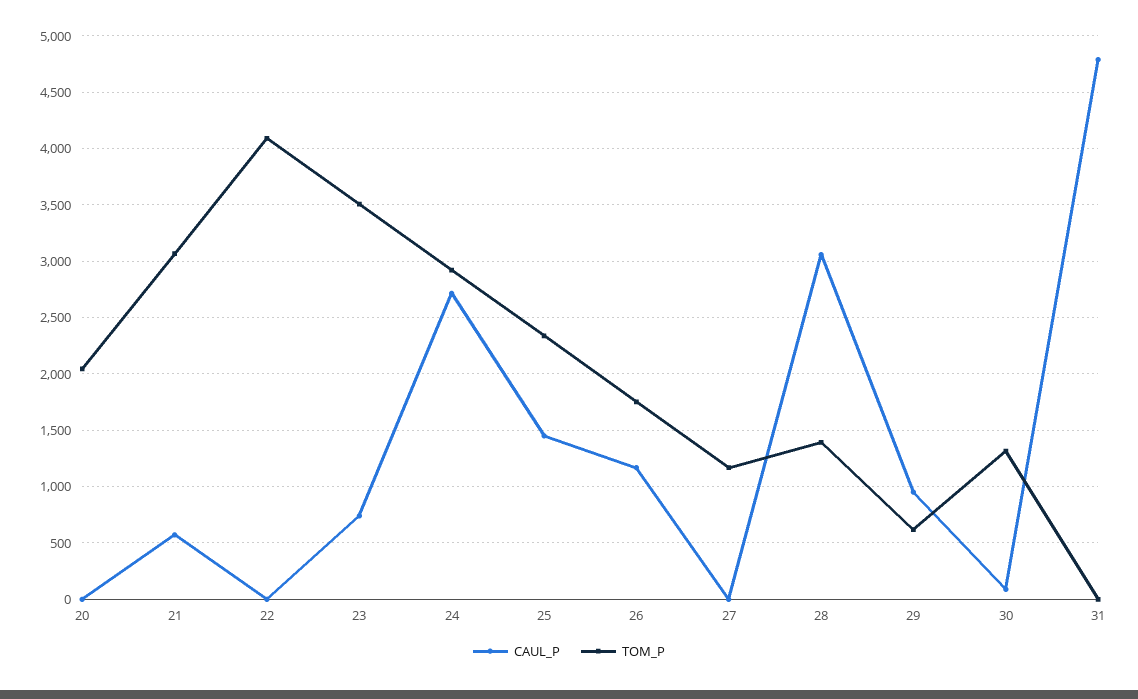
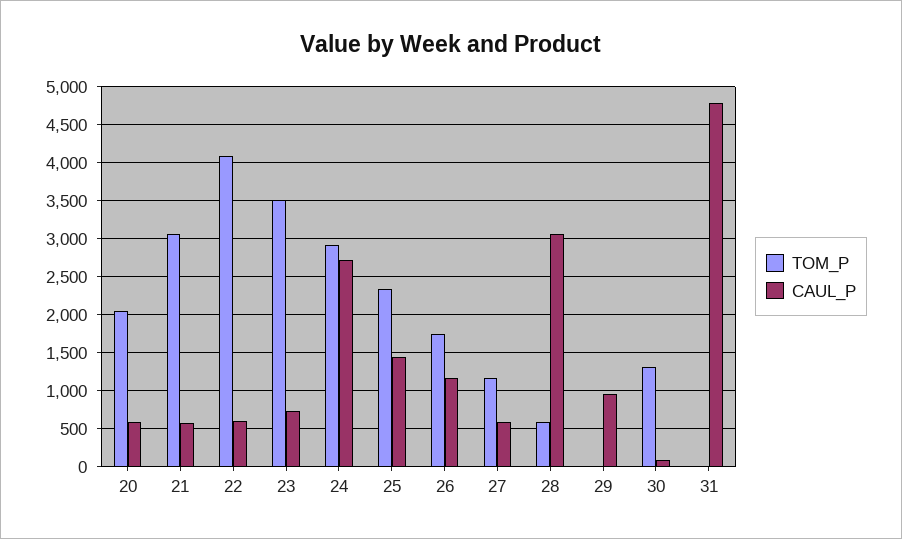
  {
    "CAUL_P": {
-     "20": 0,
+     "20": 600,
      "21": 600,
-     "22": 0,
+     "22": 600,
      "23": 700,
      "24": 2700,
      "25": 1500,
      "26": 1200,
-     "27": 0,
+     "27": 600,
      "28": 3100,
      "29": 1000,
      "30": 100,
      "31": 4800
    },
    "TOM_P": {
      "20": 2000,
      "21": 3100,
      "22": 4100,
      "23": 3500,
      "24": 2900,
      "25": 2300,
      "26": 1800,
      "27": 1200,
-     "28": 1400,
+     "28": 600,
-     "29": 600,
+     "29": 0,
      "30": 1300,
      "31": 0
    }
  }

